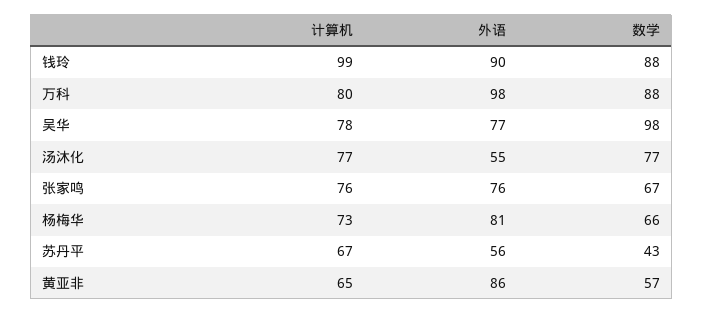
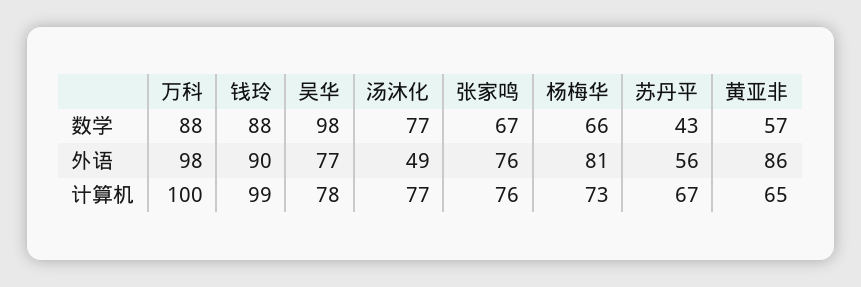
  {
    "计算机": {
      "钱玲": 99,
-     "万科": 80,
+     "万科": 100,
      "吴华": 78,
      "汤沐化": 77,
      "张家鸣": 76,
      "杨梅华": 73,
      "苏丹平": 67,
      "黄亚非": 65
    },
    "外语": {
      "钱玲": 90,
      "万科": 98,
      "吴华": 77,
-     "汤沐化": 55,
+     "汤沐化": 49,
      "张家鸣": 76,
      "杨梅华": 81,
      "苏丹平": 56,
      "黄亚非": 86
    },
    "数学": {
      "钱玲": 88,
      "万科": 88,
      "吴华": 98,
      "汤沐化": 77,
      "张家鸣": 67,
      "杨梅华": 66,
      "苏丹平": 43,
      "黄亚非": 57
    }
  }

